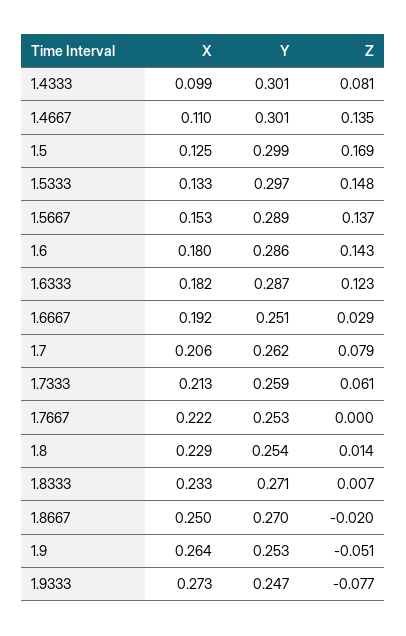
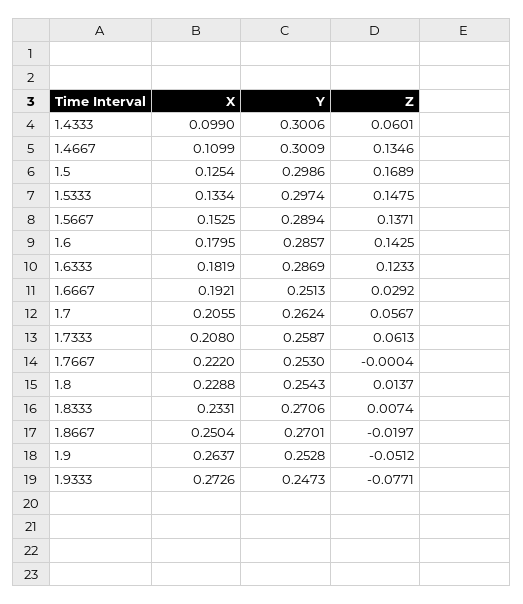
  {
    "X": {
      "1.4333": 0.099,
      "1.4667": 0.1099,
      "1.5": 0.1254,
      "1.5333": 0.1334,
      "1.5667": 0.1525,
      "1.6": 0.1795,
      "1.6333": 0.1819,
      "1.6667": 0.1921,
      "1.7": 0.2055,
-     "1.7333": 0.213,
+     "1.7333": 0.208,
      "1.7667": 0.222,
      "1.8": 0.2288,
      "1.8333": 0.2331,
      "1.8667": 0.2504,
      "1.9": 0.2637,
      "1.9333": 0.2726
    },
    "Y": {
      "1.4333": 0.3006,
      "1.4667": 0.3009,
      "1.5": 0.2986,
      "1.5333": 0.2974,
      "1.5667": 0.2894,
      "1.6": 0.2857,
      "1.6333": 0.2869,
      "1.6667": 0.2513,
      "1.7": 0.2624,
      "1.7333": 0.2587,
      "1.7667": 0.253,
      "1.8": 0.2543,
      "1.8333": 0.2706,
      "1.8667": 0.2701,
      "1.9": 0.2528,
      "1.9333": 0.2473
    },
    "Z": {
-     "1.4333": 0.081,
+     "1.4333": 0.0601,
      "1.4667": 0.1346,
      "1.5": 0.1689,
      "1.5333": 0.1475,
      "1.5667": 0.1371,
      "1.6": 0.1425,
      "1.6333": 0.1233,
      "1.6667": 0.0292,
-     "1.7": 0.079,
+     "1.7": 0.0567,
      "1.7333": 0.0613,
      "1.7667": -0.0004,
      "1.8": 0.0137,
      "1.8333": 0.0074,
      "1.8667": -0.0197,
      "1.9": -0.0512,
      "1.9333": -0.0771
    }
  }

